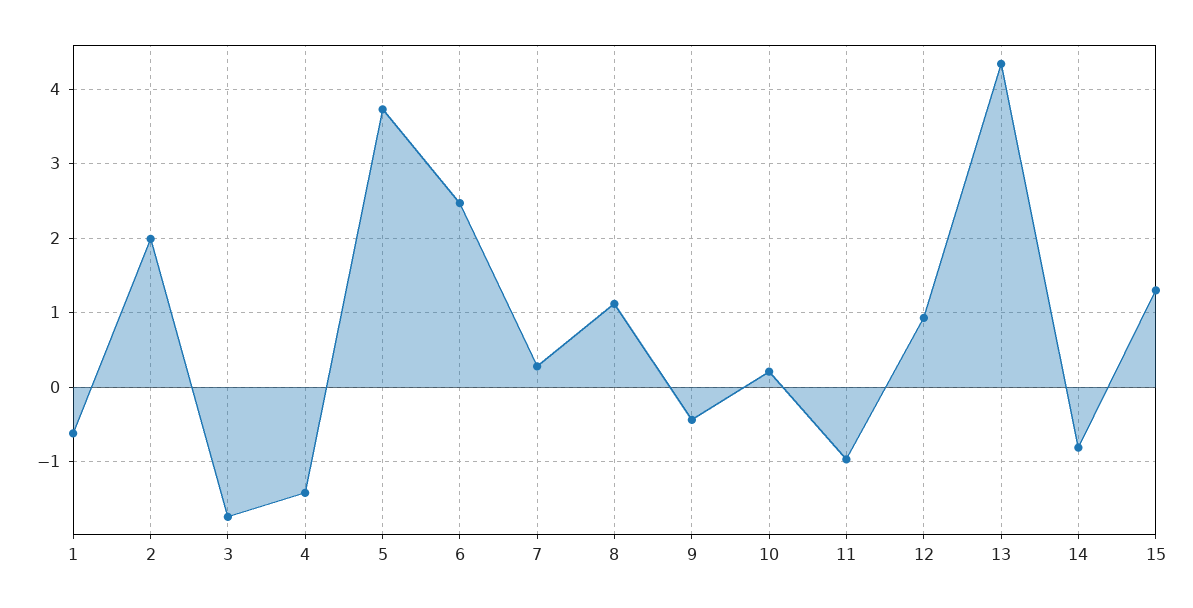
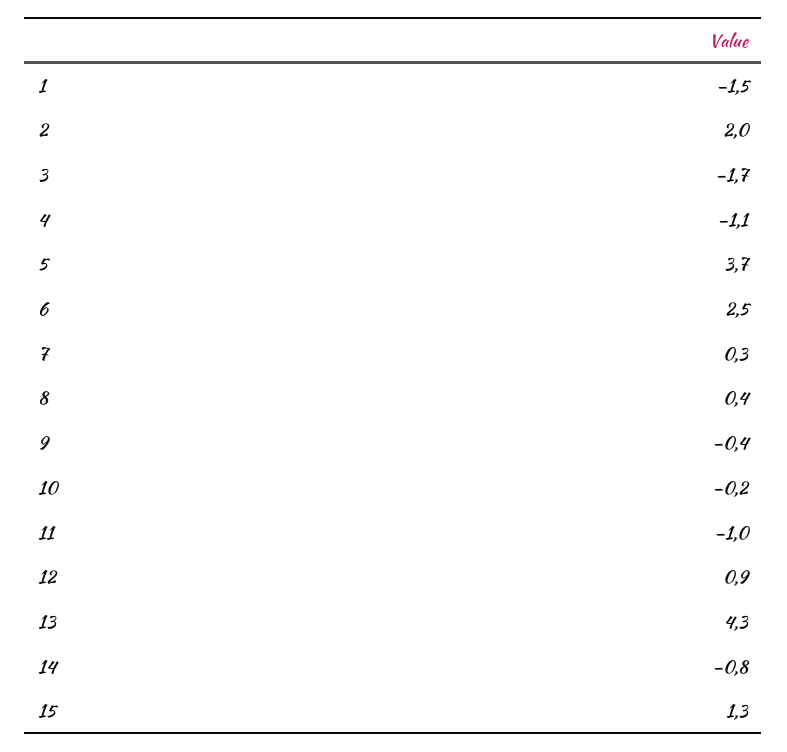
  {
-   "1": -0.6,
+   "1": -1.5,
    "2": 2,
    "3": -1.7,
-   "4": -1.4,
+   "4": -1.1,
    "5": 3.7,
    "6": 2.5,
    "7": 0.3,
-   "8": 1.1,
+   "8": 0.4,
    "9": -0.4,
-   "10": 0.2,
+   "10": -0.2,
    "11": -1,
    "12": 0.9,
    "13": 4.3,
    "14": -0.8,
    "15": 1.3
  }

